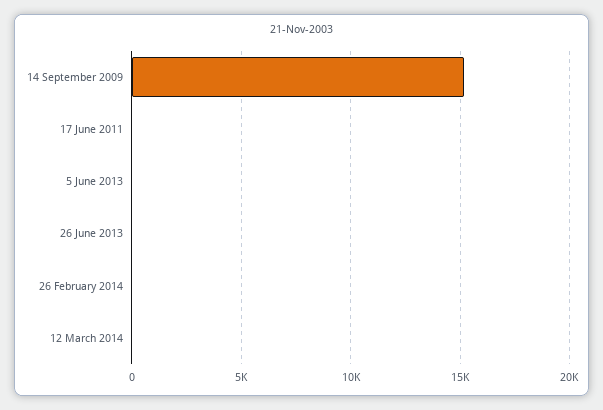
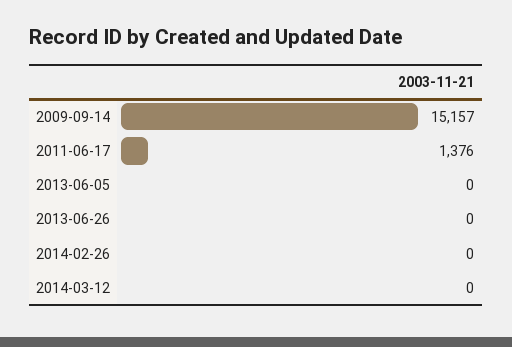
  {
    "14 September 2009": 15157,
-   "17 June 2011": 0,
+   "17 June 2011": 1376,
    "5 June 2013": 0,
    "26 June 2013": 0,
    "26 February 2014": 0,
    "12 March 2014": 0
  }

